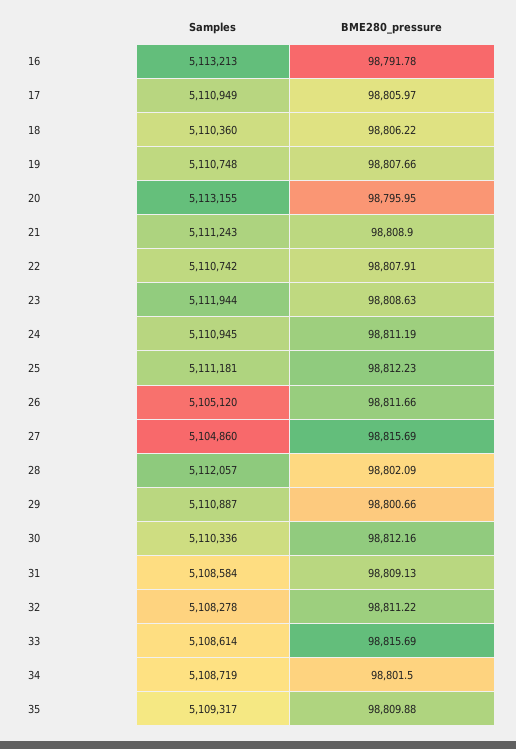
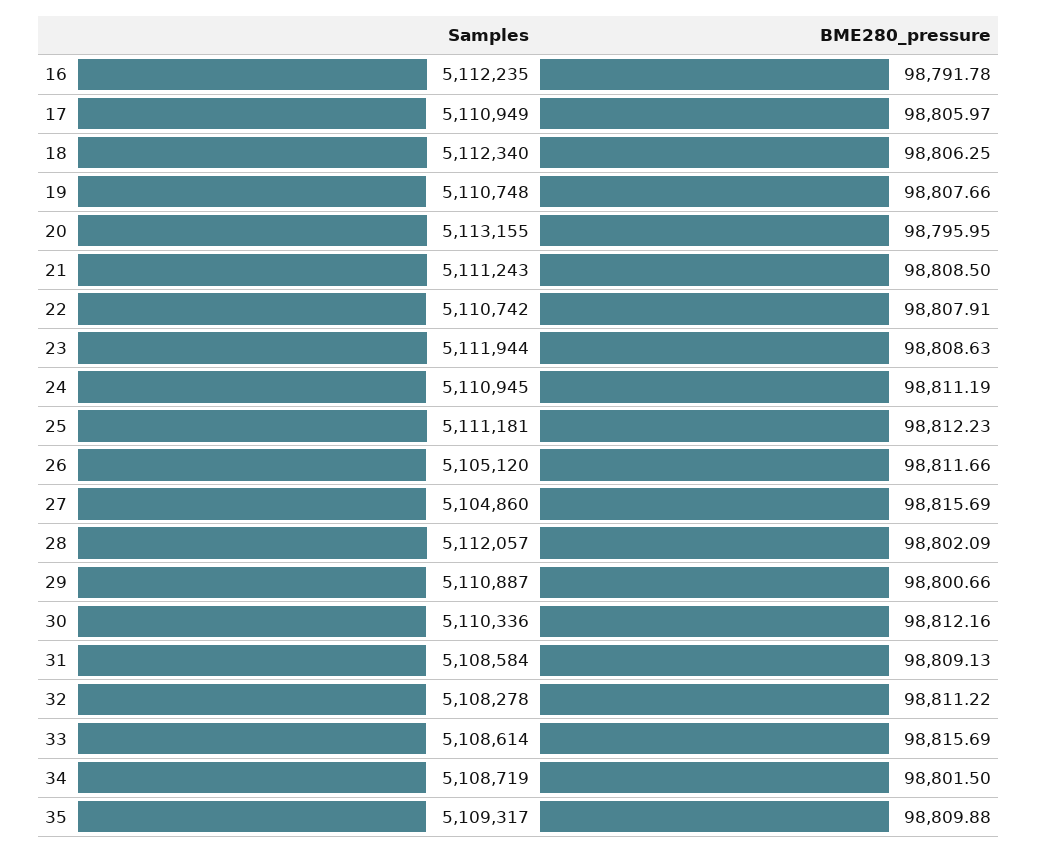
  {
    "Samples": {
-     "16": 5113213,
+     "16": 5112235,
      "17": 5110949,
-     "18": 5110360,
+     "18": 5112340,
      "19": 5110748,
      "20": 5113155,
      "21": 5111243,
      "22": 5110742,
      "23": 5111944,
      "24": 5110945,
      "25": 5111181,
      "26": 5105120,
      "27": 5104860,
      "28": 5112057,
      "29": 5110887,
      "30": 5110336,
      "31": 5108584,
      "32": 5108278,
      "33": 5108614,
      "34": 5108719,
      "35": 5109317
    },
    "BME280_pressure": {
      "16": 98791.78,
      "17": 98805.97,
-     "18": 98806.22,
+     "18": 98806.25,
      "19": 98807.66,
      "20": 98795.95,
-     "21": 98808.9,
+     "21": 98808.5,
      "22": 98807.91,
      "23": 98808.63,
      "24": 98811.19,
      "25": 98812.23,
      "26": 98811.66,
      "27": 98815.69,
      "28": 98802.09,
      "29": 98800.66,
      "30": 98812.16,
      "31": 98809.13,
      "32": 98811.22,
      "33": 98815.69,
      "34": 98801.5,
      "35": 98809.88
    }
  }

